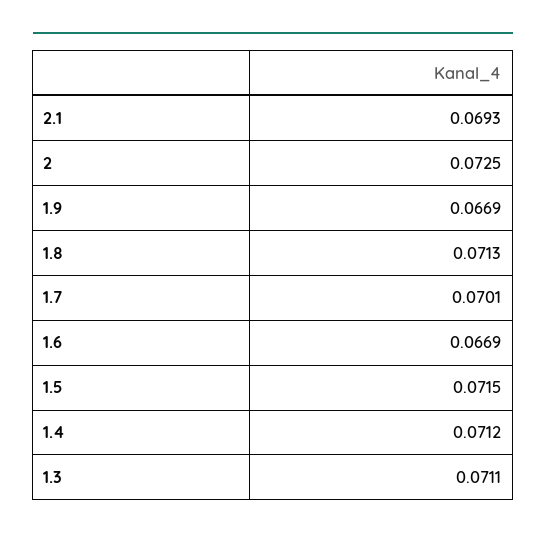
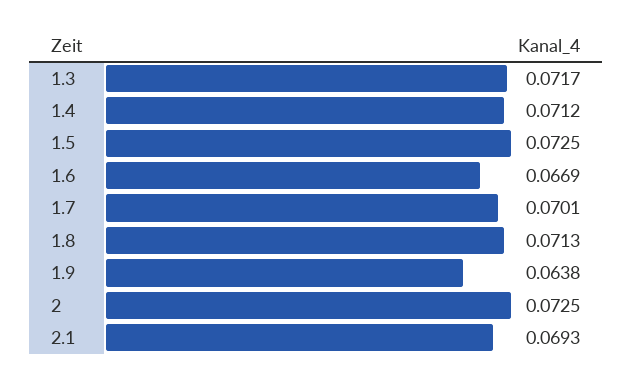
  {
    "2.1": 0.0693,
    "2": 0.0725,
-   "1.9": 0.0669,
+   "1.9": 0.0638,
    "1.8": 0.0713,
    "1.7": 0.0701,
    "1.6": 0.0669,
-   "1.5": 0.0715,
+   "1.5": 0.0725,
    "1.4": 0.0712,
-   "1.3": 0.0711
+   "1.3": 0.0717
  }

